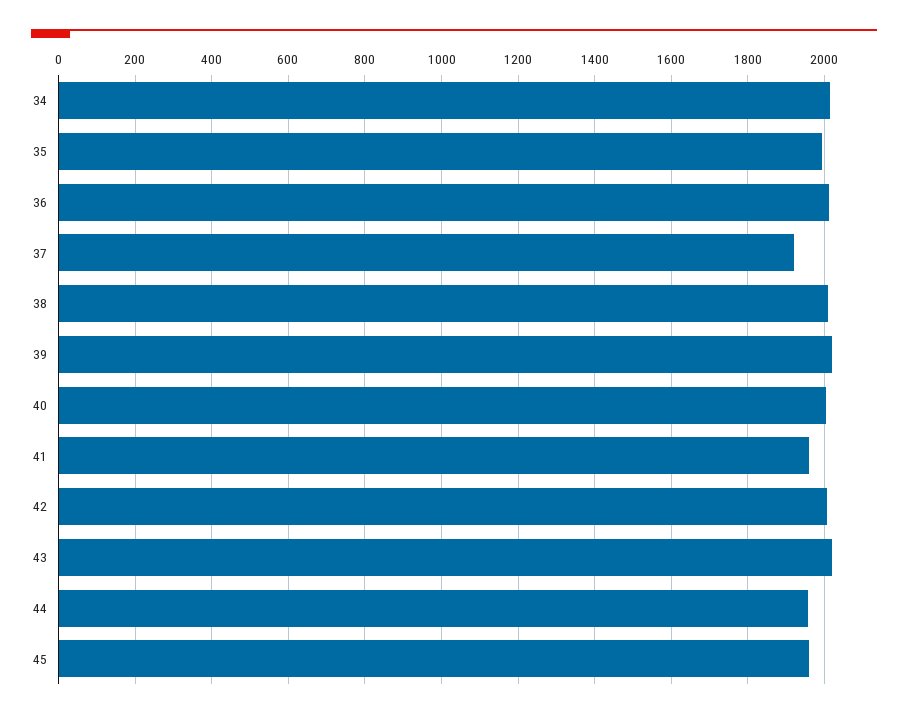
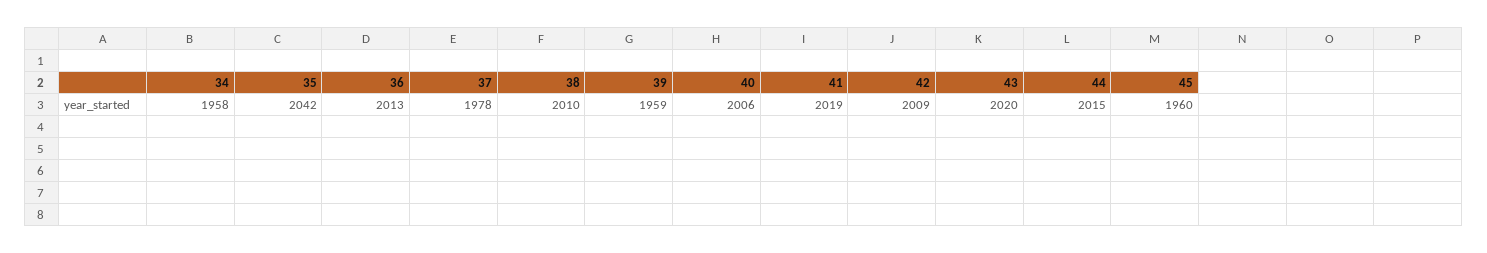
  {
-   "34": 2020,
+   "34": 1958,
-   "35": 2000,
+   "35": 2042,
    "36": 2013,
-   "37": 1920,
+   "37": 1978,
    "38": 2010,
-   "39": 2020,
+   "39": 1959,
    "40": 2006,
-   "41": 1960,
+   "41": 2019,
    "42": 2009,
    "43": 2020,
-   "44": 1960,
+   "44": 2015,
    "45": 1960
  }

